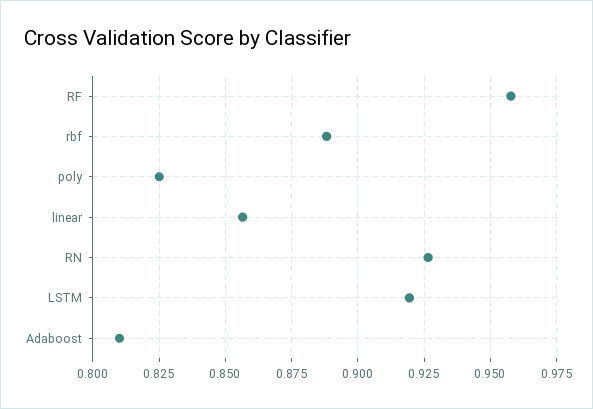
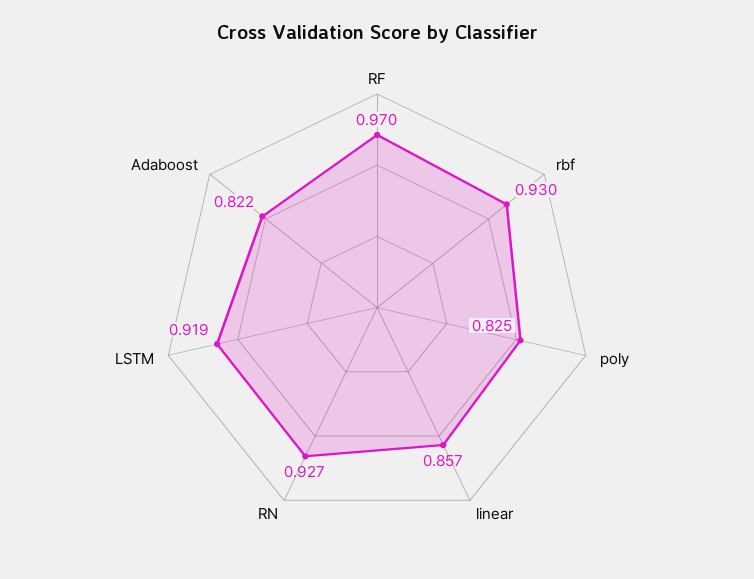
  {
-   "RF": 0.9575,
+   "RF": 0.97,
-   "rbf": 0.8875,
+   "rbf": 0.93,
    "poly": 0.825,
    "linear": 0.857,
    "RN": 0.927,
    "LSTM": 0.919,
-   "Adaboost": 0.81
+   "Adaboost": 0.822
  }

